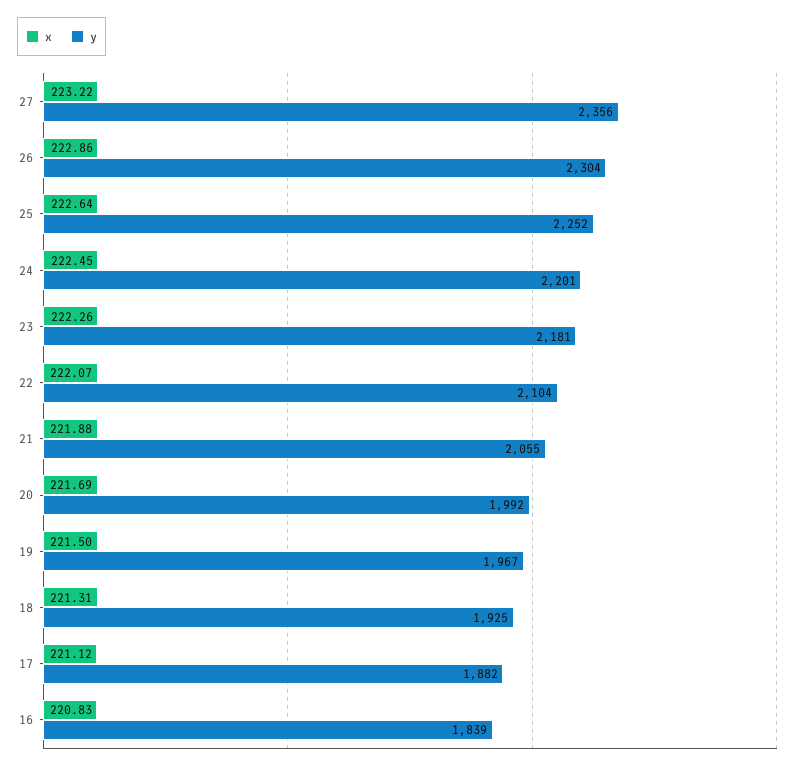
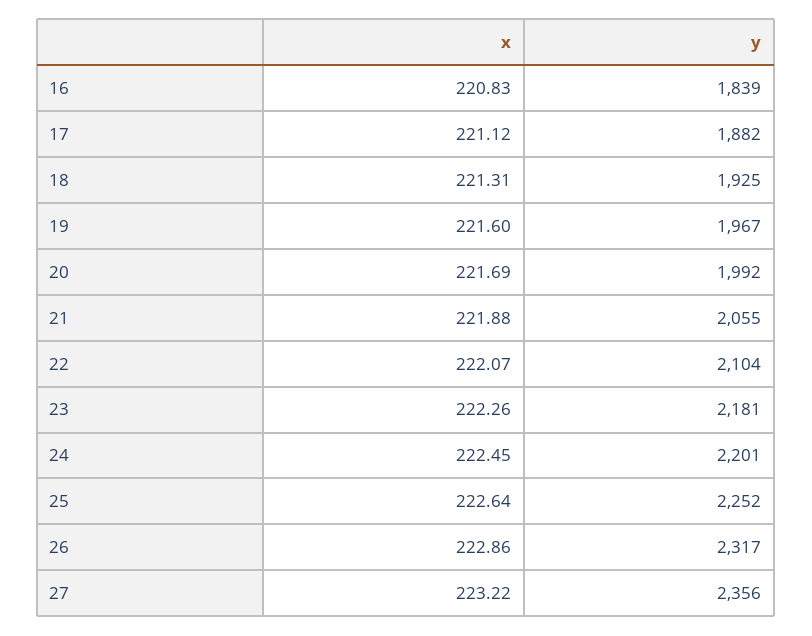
  {
    "x": {
      "27": 223.22,
      "26": 222.86,
      "25": 222.64,
      "24": 222.45,
      "23": 222.26,
      "22": 222.07,
      "21": 221.88,
      "20": 221.69,
-     "19": 221.5,
+     "19": 221.6,
      "18": 221.31,
      "17": 221.12,
      "16": 220.83
    },
    "y": {
      "27": 2356,
-     "26": 2304,
+     "26": 2317,
      "25": 2252,
      "24": 2201,
      "23": 2181,
      "22": 2104,
      "21": 2055,
      "20": 1992,
      "19": 1967,
      "18": 1925,
      "17": 1882,
      "16": 1839
    }
  }

